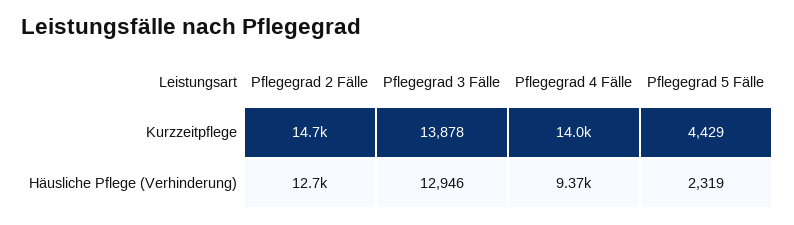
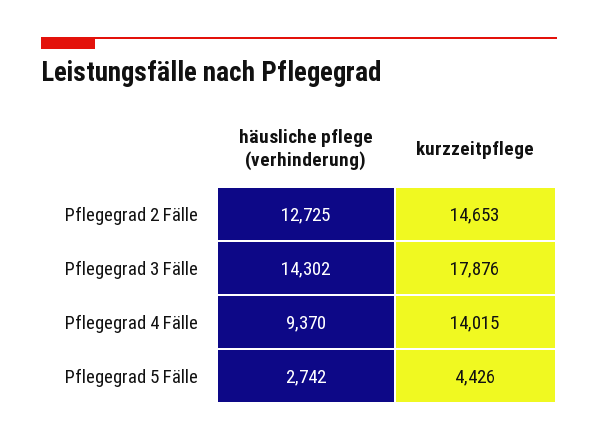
  {
    "Pflegegrad 2 Fälle": {
      "Kurzzeitpflege": 14653,
      "Häusliche Pflege (Verhinderung)": 12725
    },
    "Pflegegrad 3 Fälle": {
-     "Kurzzeitpflege": 13878,
+     "Kurzzeitpflege": 17876,
-     "Häusliche Pflege (Verhinderung)": 12946
+     "Häusliche Pflege (Verhinderung)": 14302
    },
    "Pflegegrad 4 Fälle": {
      "Kurzzeitpflege": 14015,
      "Häusliche Pflege (Verhinderung)": 9370
    },
    "Pflegegrad 5 Fälle": {
-     "Kurzzeitpflege": 4429,
+     "Kurzzeitpflege": 4426,
-     "Häusliche Pflege (Verhinderung)": 2319
+     "Häusliche Pflege (Verhinderung)": 2742
    }
  }

